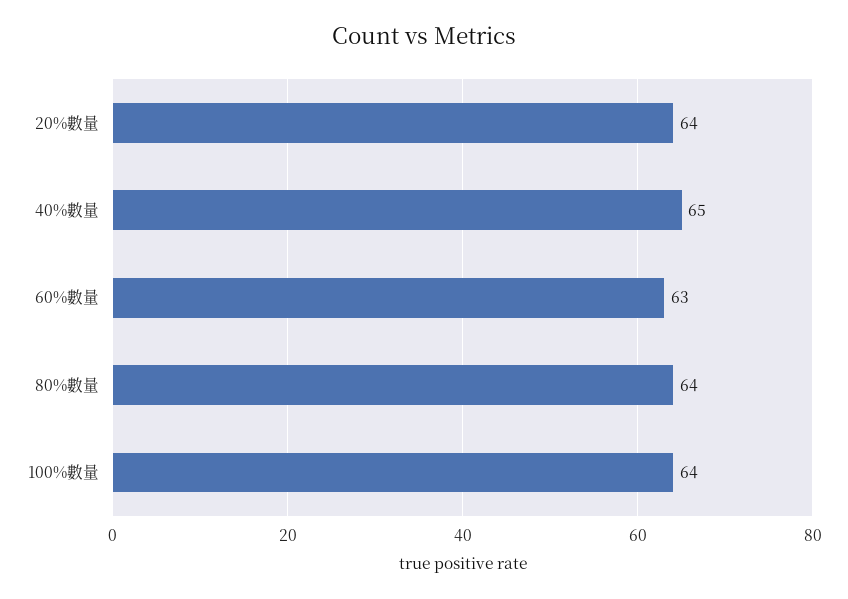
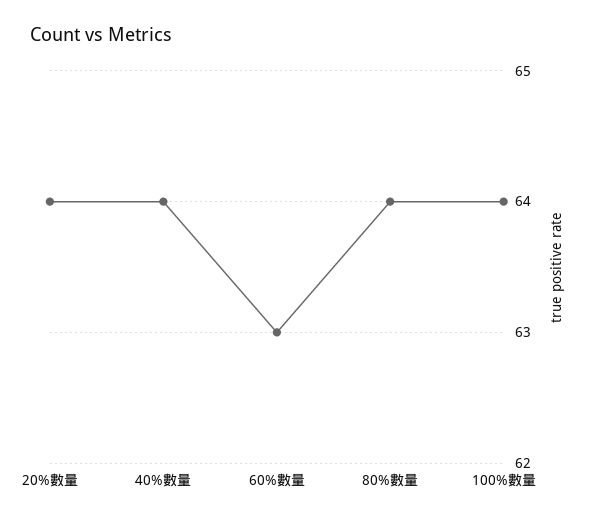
  {
    "20%數量": 64,
-   "40%數量": 65,
+   "40%數量": 64,
    "60%數量": 63,
    "80%數量": 64,
    "100%數量": 64
  }

